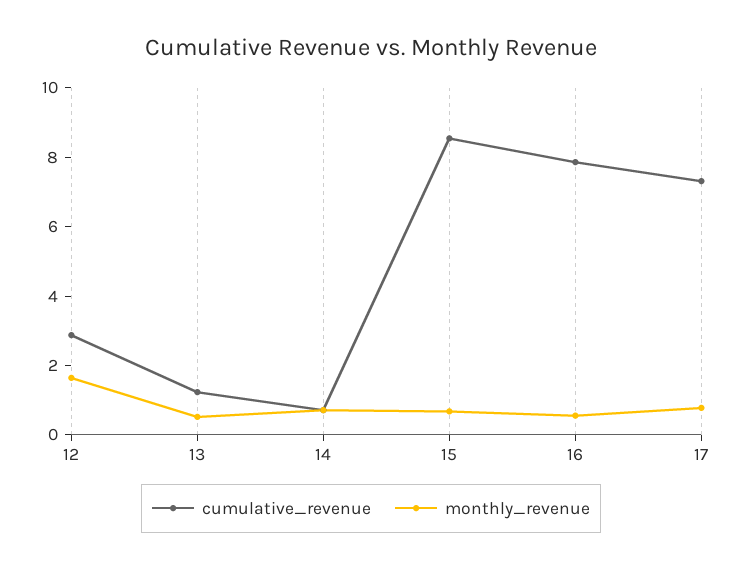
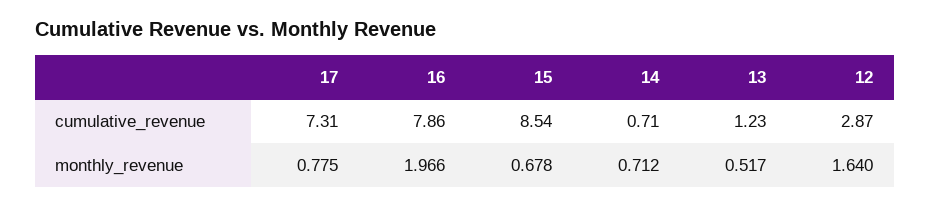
  {
    "cumulative_revenue": {
      "12": 2.87,
      "13": 1.23,
      "14": 0.71,
      "15": 8.54,
      "16": 7.86,
      "17": 7.31
    },
    "monthly_revenue": {
      "12": 1.64,
      "13": 0.517,
      "14": 0.712,
      "15": 0.678,
-     "16": 0.5,
+     "16": 1.966,
      "17": 0.775
    }
  }

